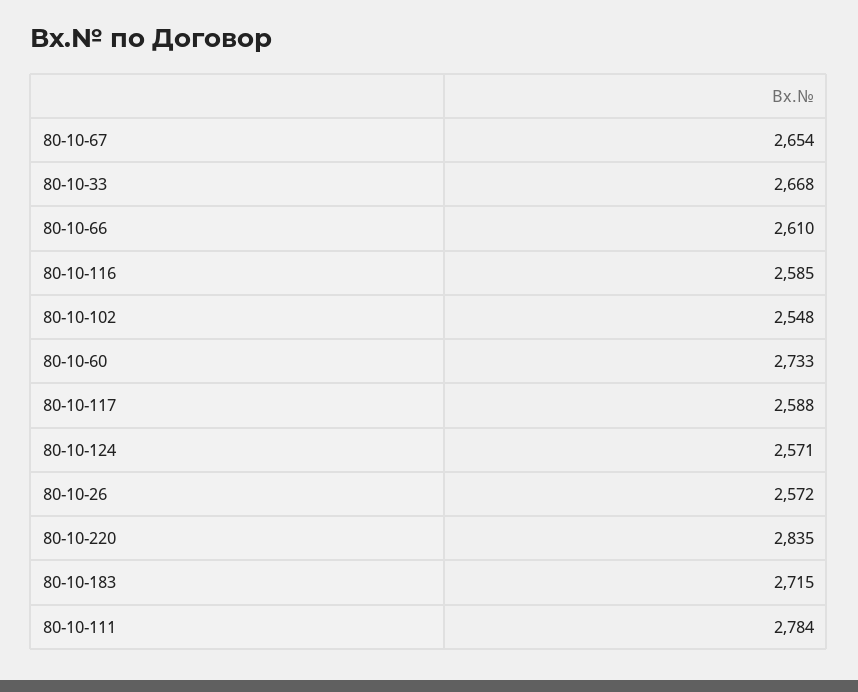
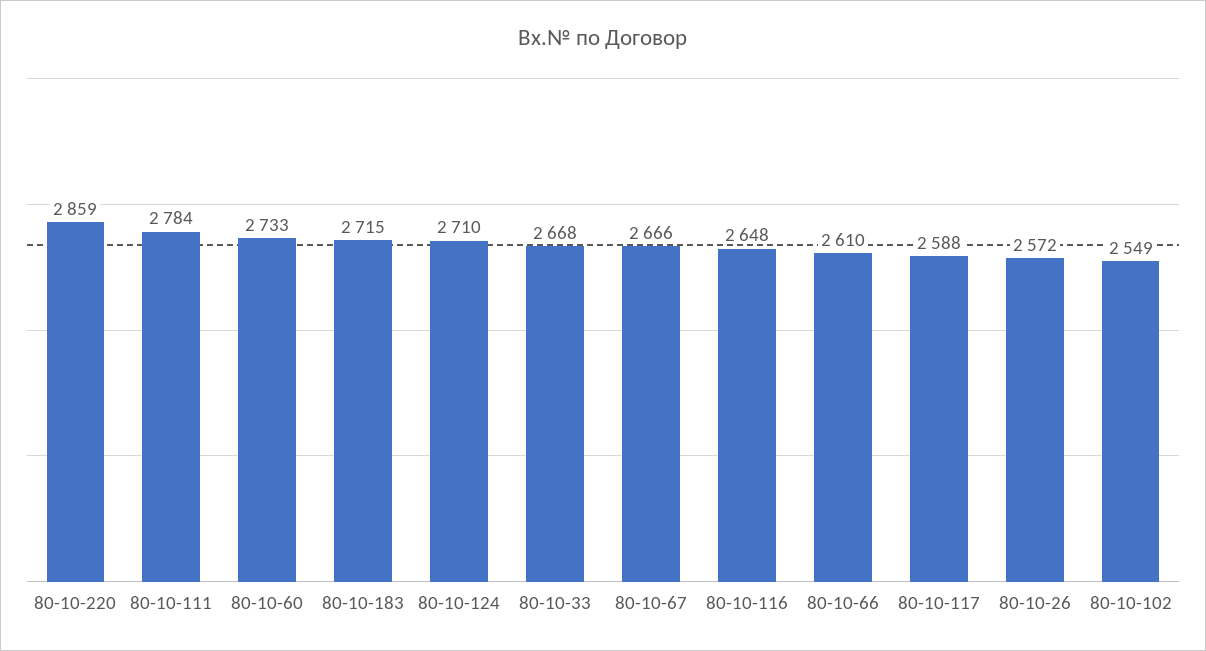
  {
-   "80-10-67": 2654,
+   "80-10-67": 2666,
    "80-10-33": 2668,
    "80-10-66": 2610,
-   "80-10-116": 2585,
+   "80-10-116": 2648,
-   "80-10-102": 2548,
+   "80-10-102": 2549,
    "80-10-60": 2733,
    "80-10-117": 2588,
-   "80-10-124": 2571,
+   "80-10-124": 2710,
    "80-10-26": 2572,
-   "80-10-220": 2835,
+   "80-10-220": 2859,
    "80-10-183": 2715,
    "80-10-111": 2784
  }

